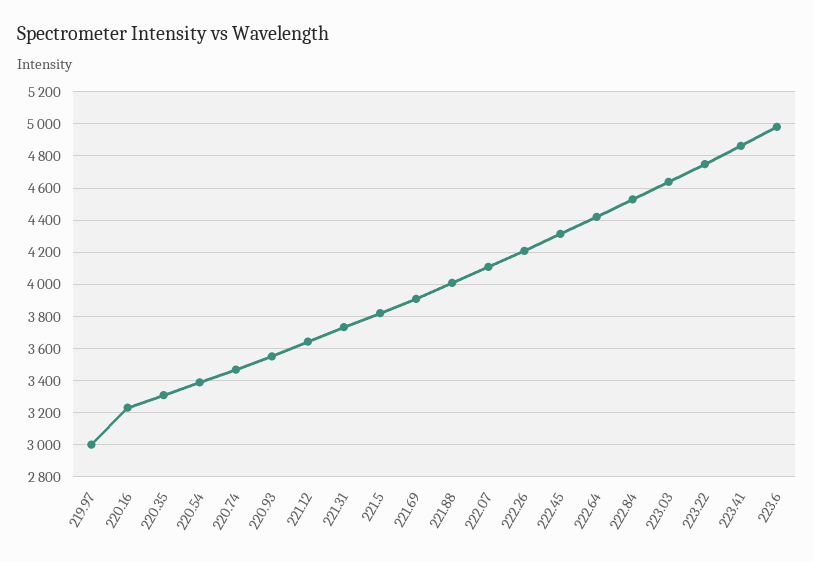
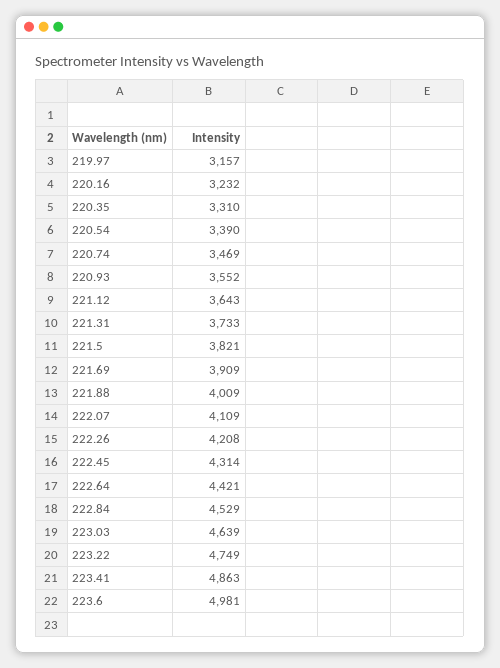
  {
-   "219.97": 3000,
+   "219.97": 3157,
    "220.16": 3232,
    "220.35": 3310,
    "220.54": 3390,
    "220.74": 3469,
    "220.93": 3552,
    "221.12": 3643,
    "221.31": 3733,
    "221.5": 3821,
    "221.69": 3909,
    "221.88": 4009,
    "222.07": 4109,
    "222.26": 4208,
    "222.45": 4314,
    "222.64": 4421,
    "222.84": 4529,
    "223.03": 4639,
    "223.22": 4749,
    "223.41": 4863,
    "223.6": 4981
  }

